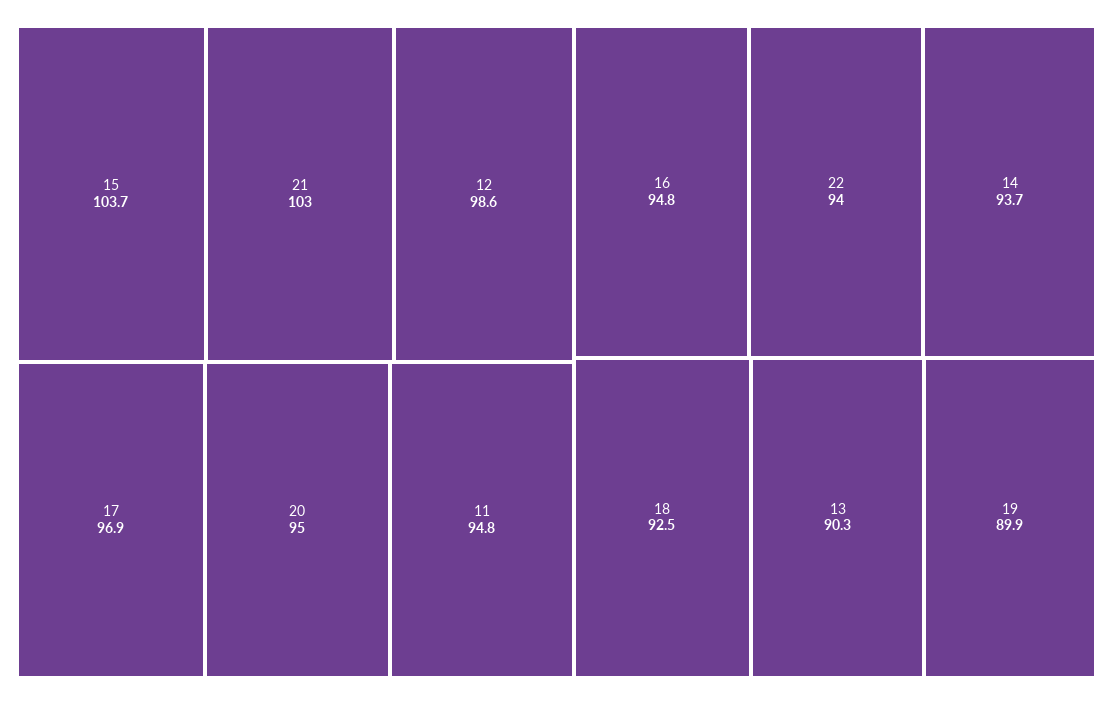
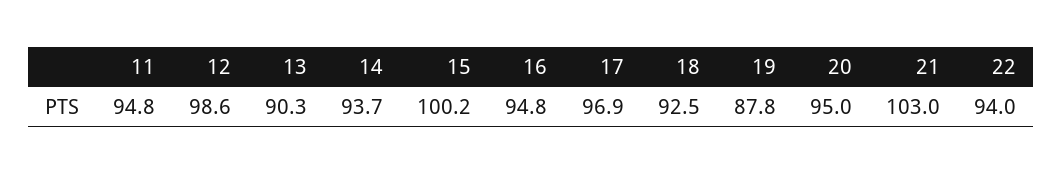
  {
-   "15": 103.7,
+   "15": 100.2,
    "21": 103,
    "12": 98.6,
    "17": 96.9,
    "20": 95,
    "11": 94.8,
    "16": 94.8,
    "22": 94,
    "14": 93.7,
    "18": 92.5,
    "13": 90.3,
-   "19": 89.9
+   "19": 87.8
  }

